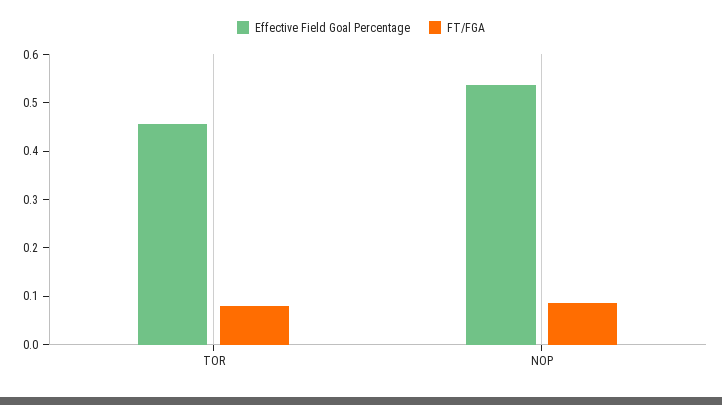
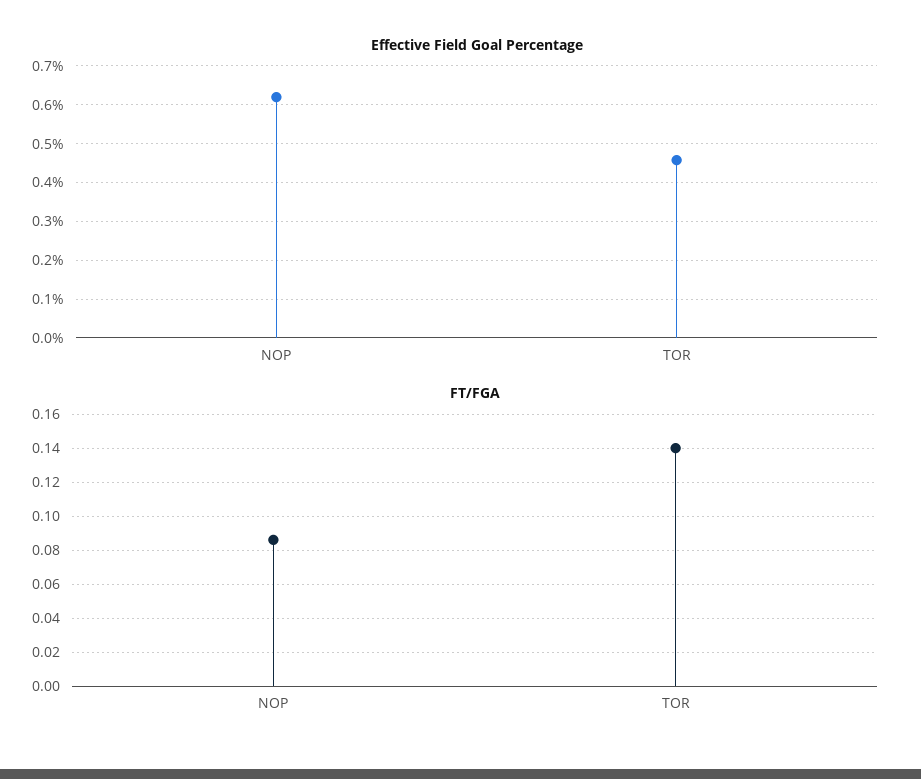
  {
    "Effective Field Goal Percentage": {
      "TOR": 0.46,
-     "NOP": 0.54
+     "NOP": 0.62
    },
    "FT/FGA": {
-     "TOR": 0.08,
+     "TOR": 0.14,
      "NOP": 0.085
    }
  }

